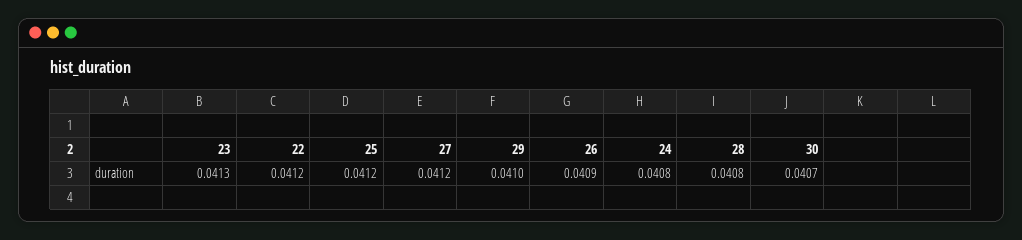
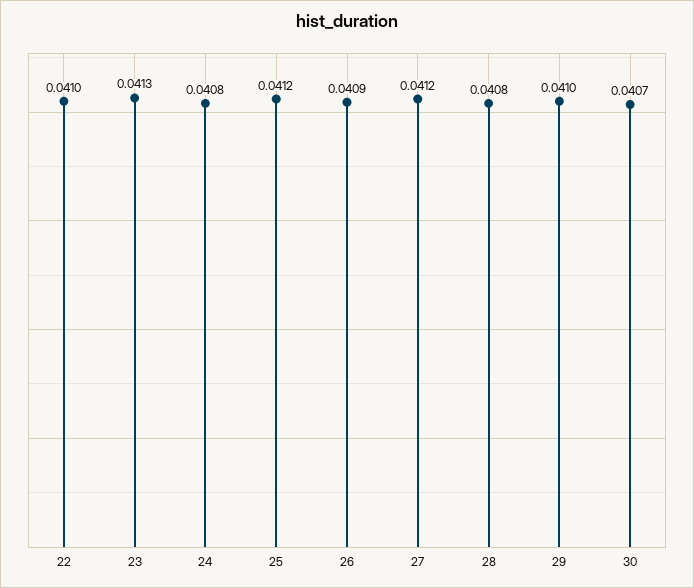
  {
    "23": 0.0413,
-   "22": 0.0412,
+   "22": 0.041,
    "25": 0.0412,
    "27": 0.0412,
    "29": 0.041,
    "26": 0.0409,
    "24": 0.0408,
    "28": 0.0408,
    "30": 0.0407
  }

